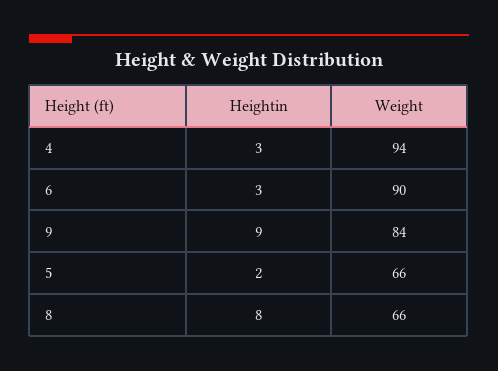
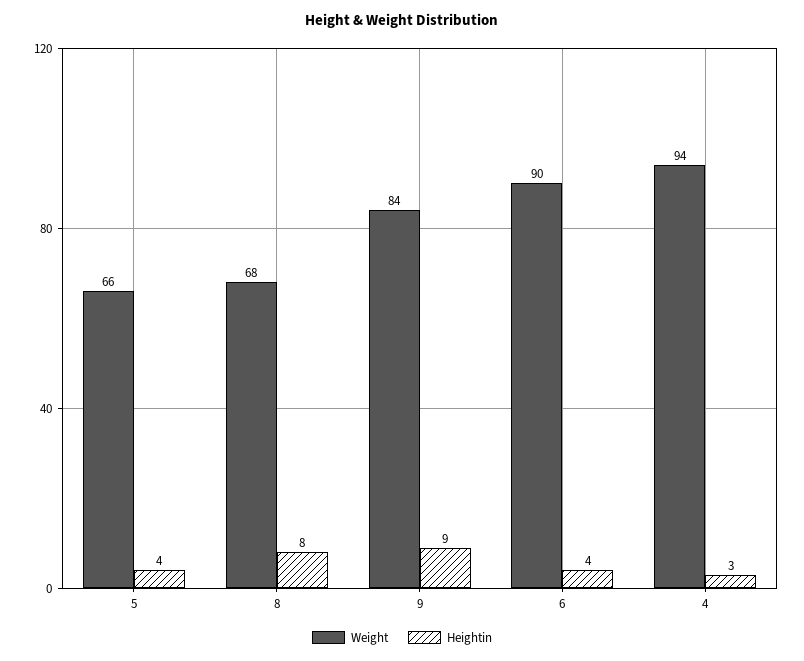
  {
    "Heightin": {
      "4": 3,
-     "6": 3,
+     "6": 4,
      "9": 9,
-     "5": 2,
+     "5": 4,
      "8": 8
    },
    "Weight": {
      "4": 94,
      "6": 90,
      "9": 84,
      "5": 66,
-     "8": 66
+     "8": 68
    }
  }

